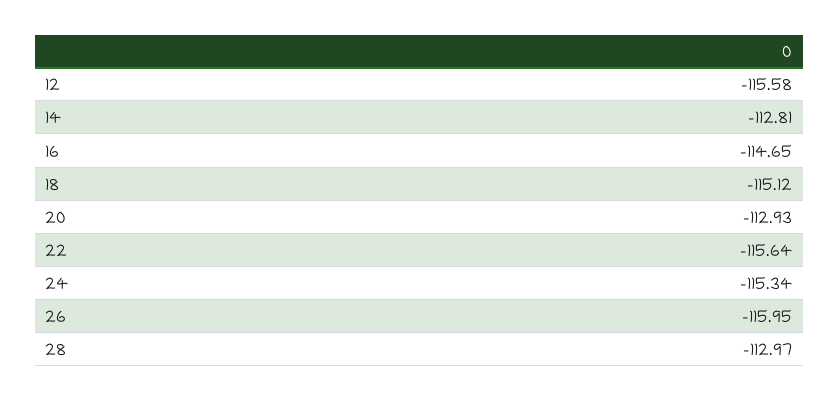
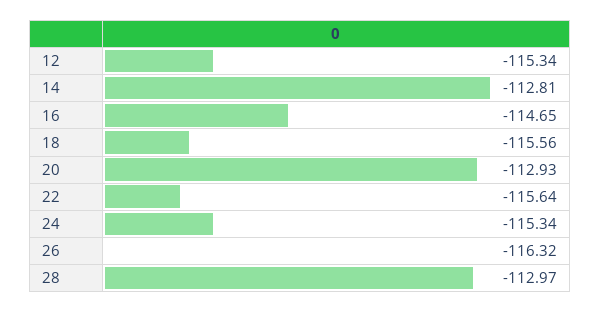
  {
-   "12": -115.58,
+   "12": -115.34,
    "14": -112.81,
    "16": -114.65,
-   "18": -115.12,
+   "18": -115.56,
    "20": -112.93,
    "22": -115.64,
    "24": -115.34,
-   "26": -115.95,
+   "26": -116.32,
    "28": -112.97
  }

